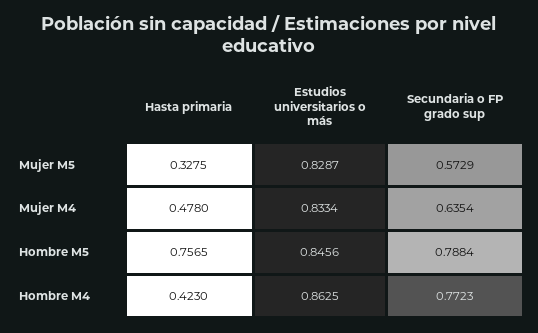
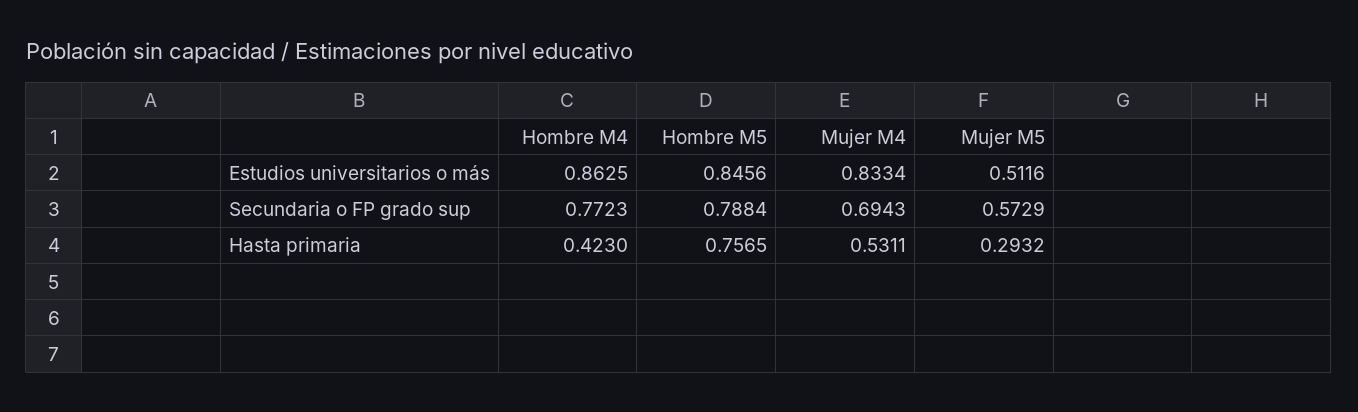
  {
    "Hasta primaria": {
-     "Mujer M5": 0.3275,
+     "Mujer M5": 0.2932,
-     "Mujer M4": 0.478,
+     "Mujer M4": 0.5311,
      "Hombre M5": 0.7565,
      "Hombre M4": 0.423
    },
    "Estudios universitarios o más": {
-     "Mujer M5": 0.8287,
+     "Mujer M5": 0.5116,
      "Mujer M4": 0.8334,
      "Hombre M5": 0.8456,
      "Hombre M4": 0.8625
    },
    "Secundaria o FP grado sup": {
      "Mujer M5": 0.5729,
-     "Mujer M4": 0.6354,
+     "Mujer M4": 0.6943,
      "Hombre M5": 0.7884,
      "Hombre M4": 0.7723
    }
  }

